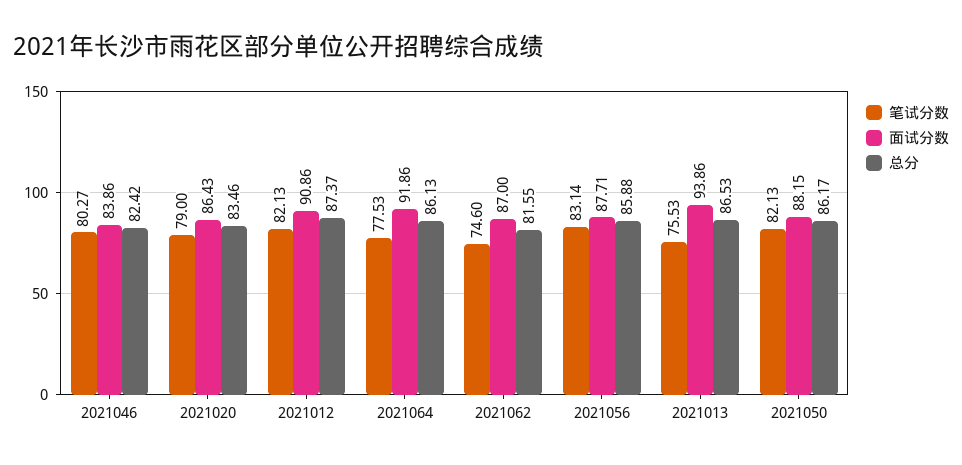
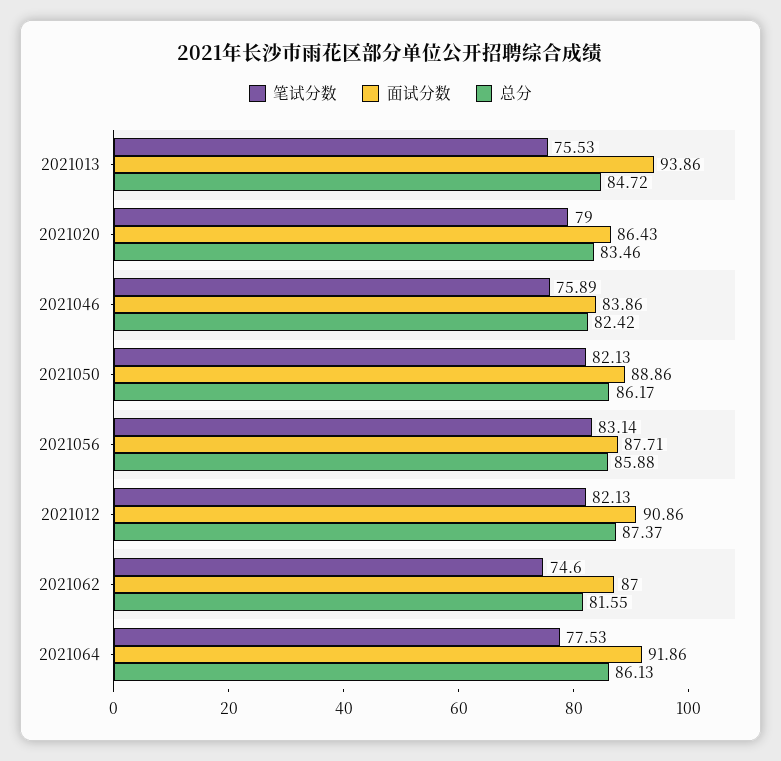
  {
    "笔试分数": {
-     "2021046": 80.27,
+     "2021046": 75.89,
      "2021020": 79,
      "2021012": 82.13,
      "2021064": 77.53,
      "2021062": 74.6,
      "2021056": 83.14,
      "2021013": 75.53,
      "2021050": 82.13
    },
    "面试分数": {
      "2021046": 83.86,
      "2021020": 86.43,
      "2021012": 90.86,
      "2021064": 91.86,
      "2021062": 87,
      "2021056": 87.71,
      "2021013": 93.86,
-     "2021050": 88.15
+     "2021050": 88.86
    },
    "总分": {
      "2021046": 82.42,
      "2021020": 83.46,
      "2021012": 87.37,
      "2021064": 86.13,
      "2021062": 81.55,
      "2021056": 85.88,
-     "2021013": 86.53,
+     "2021013": 84.72,
      "2021050": 86.17
    }
  }

